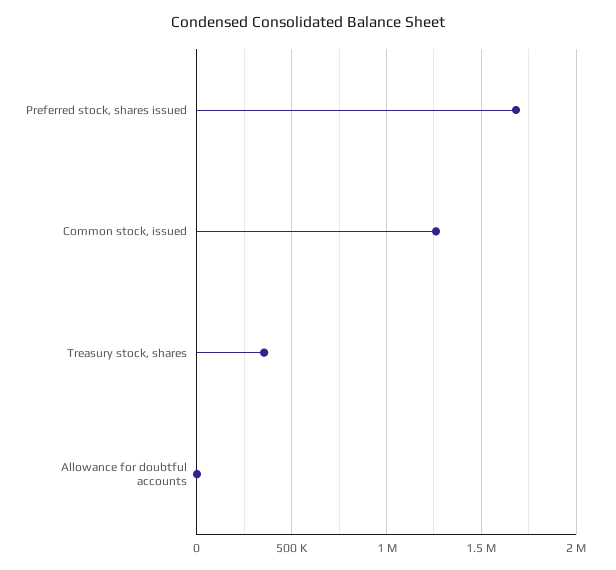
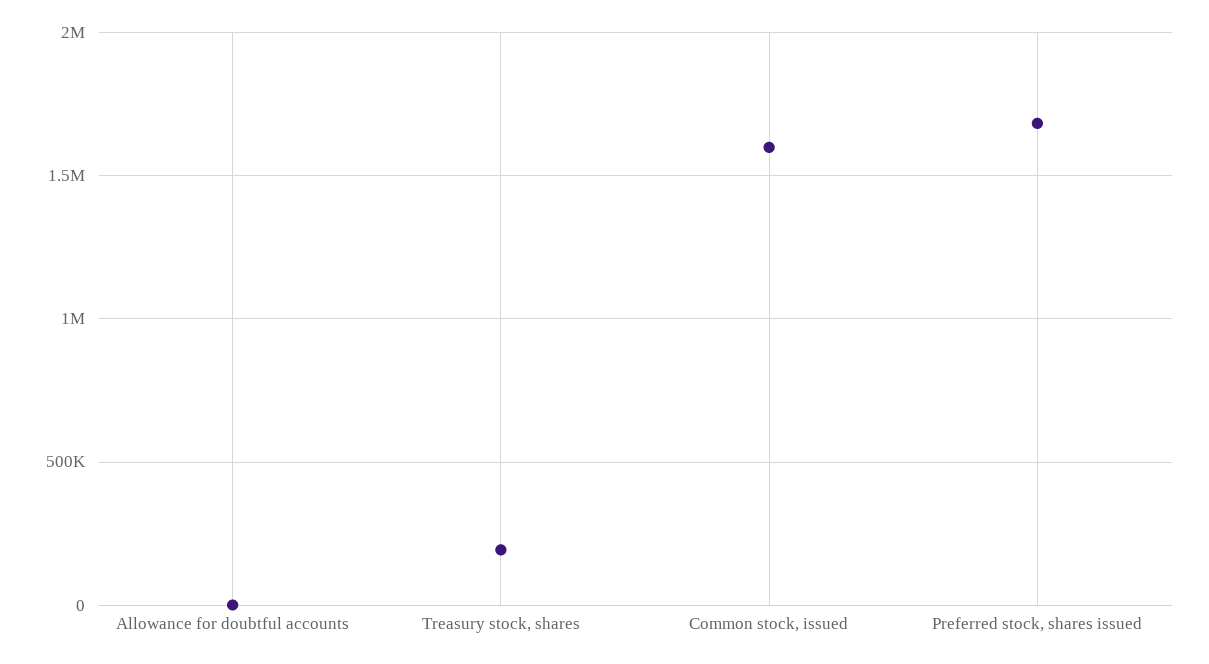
  {
    "Preferred stock, shares issued": 1700000,
-   "Common stock, issued": 1250000,
+   "Common stock, issued": 1600000,
-   "Treasury stock, shares": 350000,
+   "Treasury stock, shares": 200000,
    "Allowance for doubtful accounts": 0
  }

